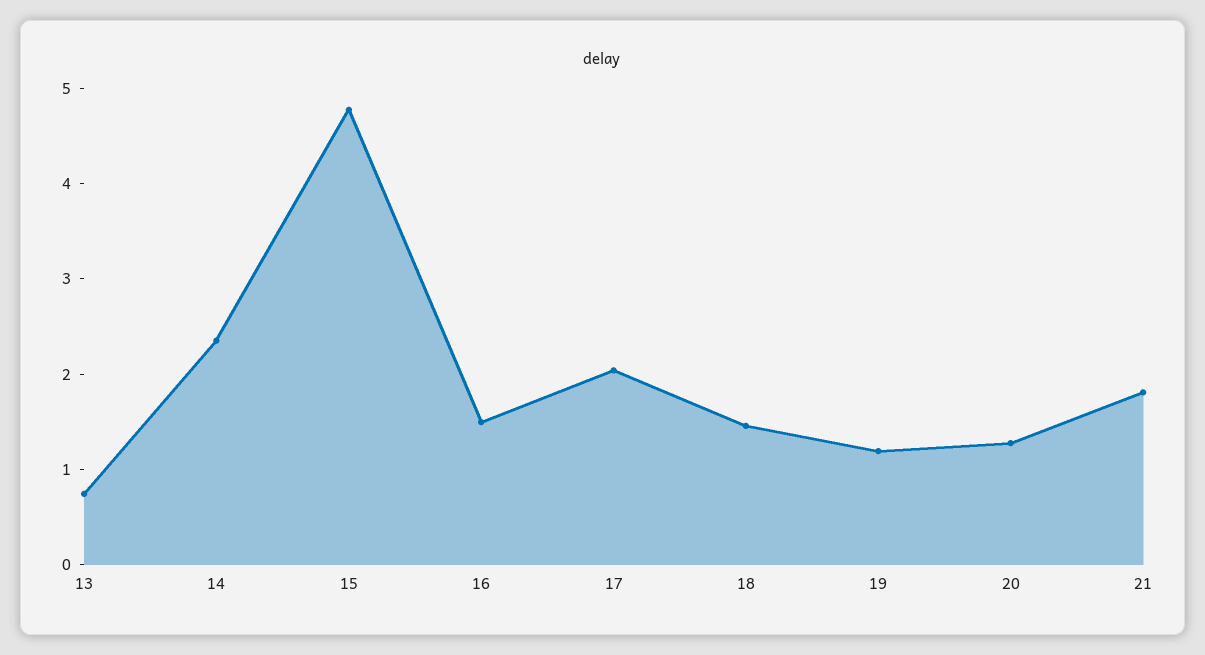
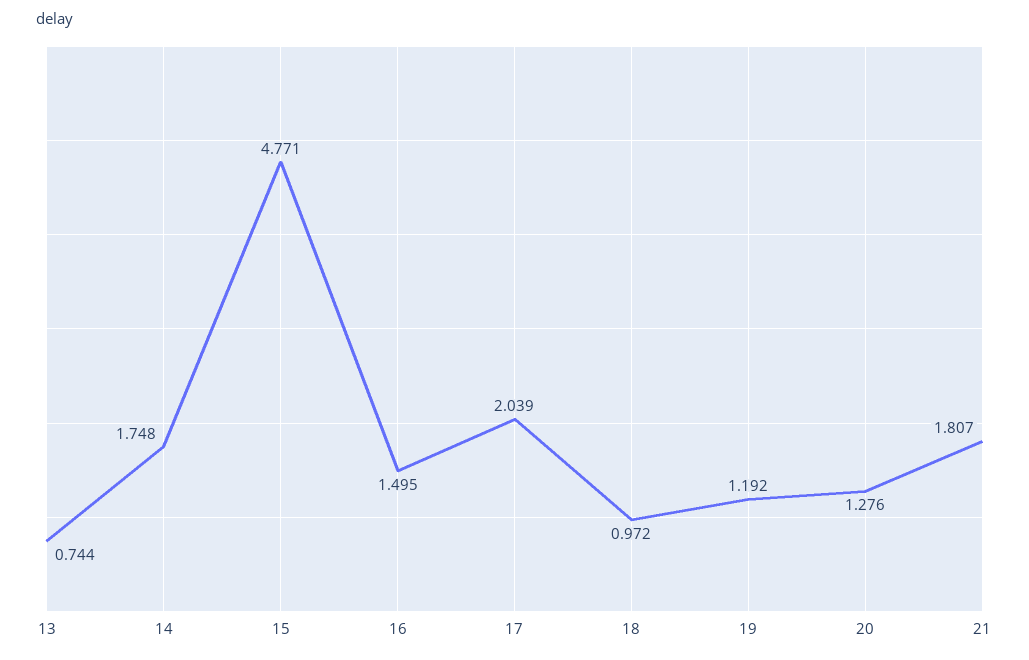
  {
    "13": 0.744,
-   "14": 2.4,
+   "14": 1.748,
    "15": 4.771,
    "16": 1.495,
    "17": 2.039,
-   "18": 1.4,
+   "18": 0.972,
    "19": 1.192,
    "20": 1.276,
    "21": 1.807
  }

